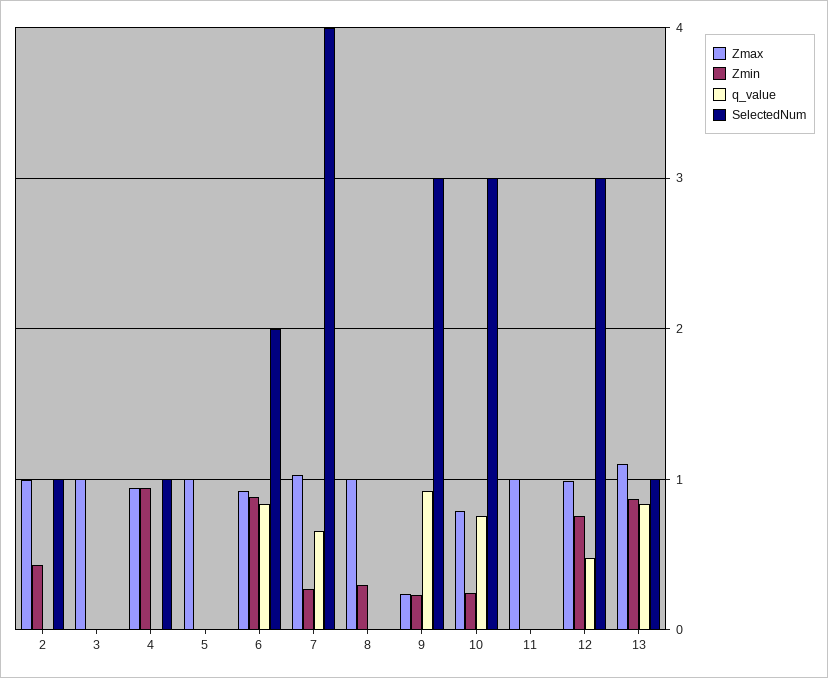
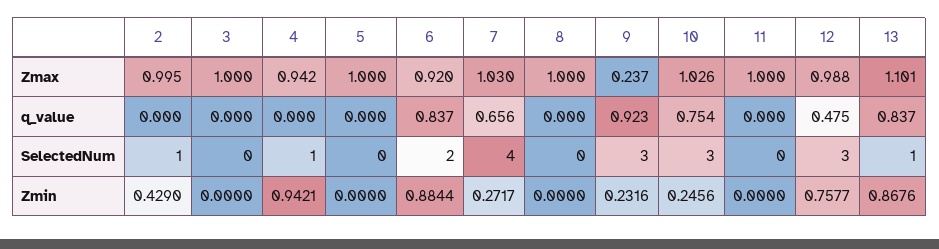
  {
    "Zmax": {
      "2": 0.995,
      "3": 1,
      "4": 0.942,
      "5": 1,
      "6": 0.92,
      "7": 1.03,
      "8": 1,
      "9": 0.237,
-     "10": 0.8,
+     "10": 1.026,
      "11": 1,
      "12": 0.988,
      "13": 1.101
    },
    "Zmin": {
      "2": 0.429,
      "3": 0,
      "4": 0.9421,
      "5": 0,
      "6": 0.8844,
      "7": 0.2717,
-     "8": 0.3,
+     "8": 0,
      "9": 0.2316,
      "10": 0.2456,
      "11": 0,
      "12": 0.7577,
      "13": 0.8676
    },
    "q_value": {
      "2": 0,
      "3": 0,
      "4": 0,
      "5": 0,
      "6": 0.837,
      "7": 0.656,
      "8": 0,
      "9": 0.923,
      "10": 0.754,
      "11": 0,
      "12": 0.475,
      "13": 0.837
    },
    "SelectedNum": {
      "2": 1,
      "3": 0,
      "4": 1,
      "5": 0,
      "6": 2,
      "7": 4,
      "8": 0,
      "9": 3,
      "10": 3,
      "11": 0,
      "12": 3,
      "13": 1
    }
  }

